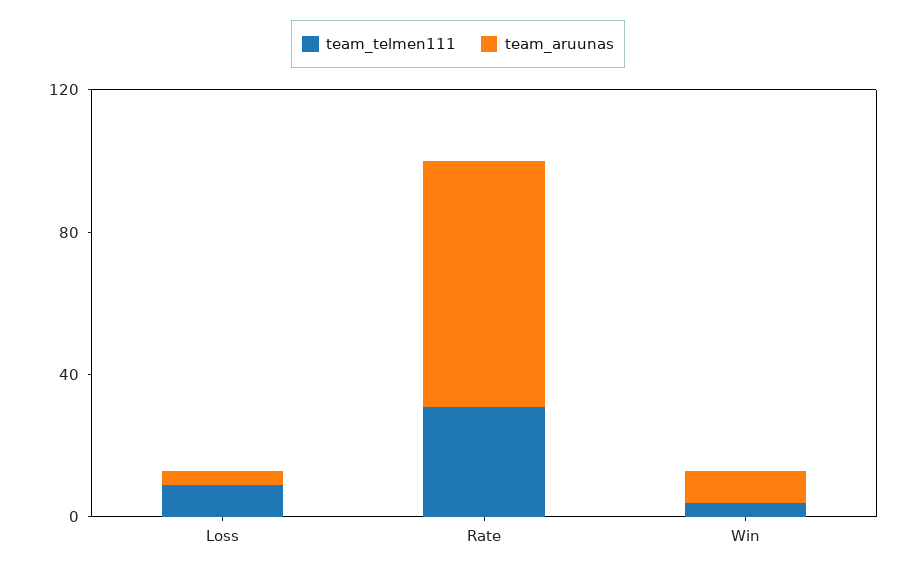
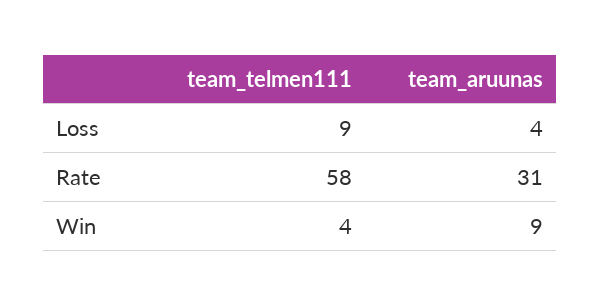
  {
    "team_telmen111": {
      "Loss": 9,
-     "Rate": 30,
+     "Rate": 58,
      "Win": 4
    },
    "team_aruunas": {
      "Loss": 4,
-     "Rate": 70,
+     "Rate": 31,
      "Win": 9
    }
  }

